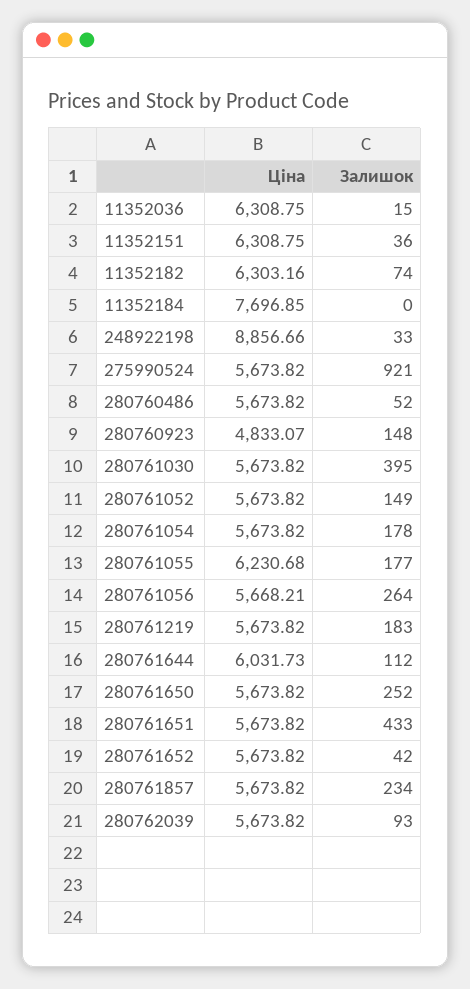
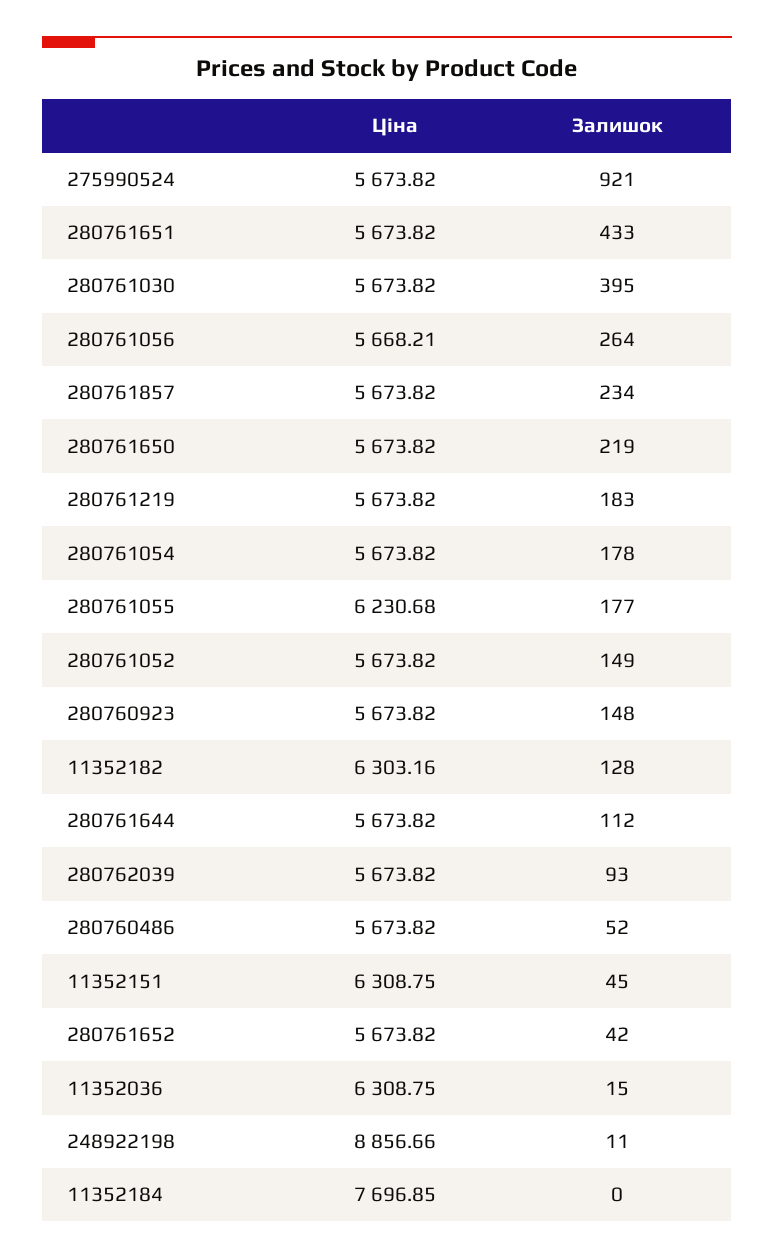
  {
    "Ціна": {
      "11352036": 6308.75,
      "11352151": 6308.75,
      "11352182": 6303.16,
      "11352184": 7696.85,
      "248922198": 8856.66,
      "275990524": 5673.82,
      "280760486": 5673.82,
-     "280760923": 4833.07,
+     "280760923": 5673.82,
      "280761030": 5673.82,
      "280761052": 5673.82,
      "280761054": 5673.82,
      "280761055": 6230.68,
      "280761056": 5668.21,
      "280761219": 5673.82,
-     "280761644": 6031.73,
+     "280761644": 5673.82,
      "280761650": 5673.82,
      "280761651": 5673.82,
      "280761652": 5673.82,
      "280761857": 5673.82,
      "280762039": 5673.82
    },
    "Залишок": {
      "11352036": 15,
-     "11352151": 36,
+     "11352151": 45,
-     "11352182": 74,
+     "11352182": 128,
      "11352184": 0,
-     "248922198": 33,
+     "248922198": 11,
      "275990524": 921,
      "280760486": 52,
      "280760923": 148,
      "280761030": 395,
      "280761052": 149,
      "280761054": 178,
      "280761055": 177,
      "280761056": 264,
      "280761219": 183,
      "280761644": 112,
-     "280761650": 252,
+     "280761650": 219,
      "280761651": 433,
      "280761652": 42,
      "280761857": 234,
      "280762039": 93
    }
  }

